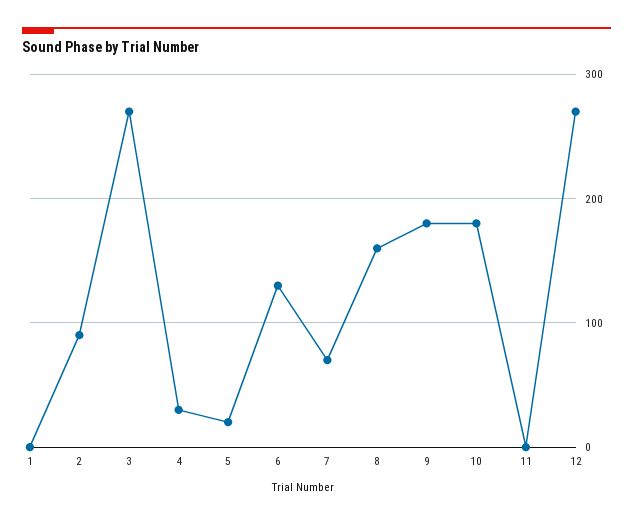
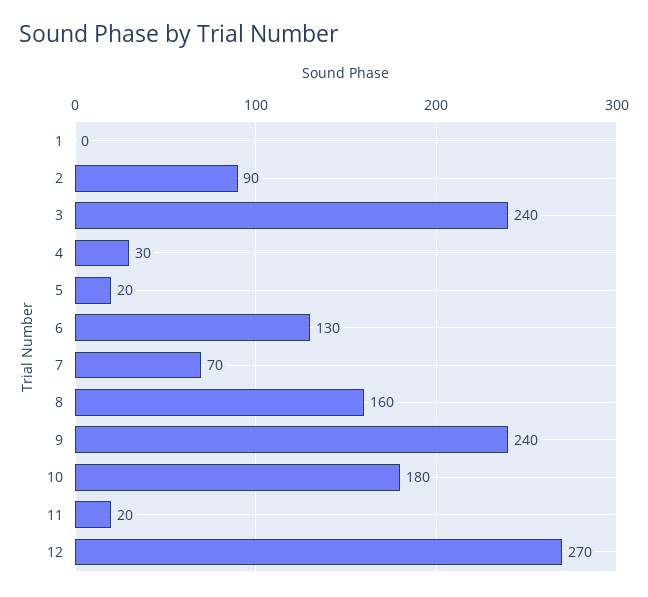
  {
    "1": 0,
    "2": 90,
-   "3": 270,
+   "3": 240,
    "4": 30,
    "5": 20,
    "6": 130,
    "7": 70,
    "8": 160,
-   "9": 180,
+   "9": 240,
    "10": 180,
-   "11": 0,
+   "11": 20,
    "12": 270
  }

